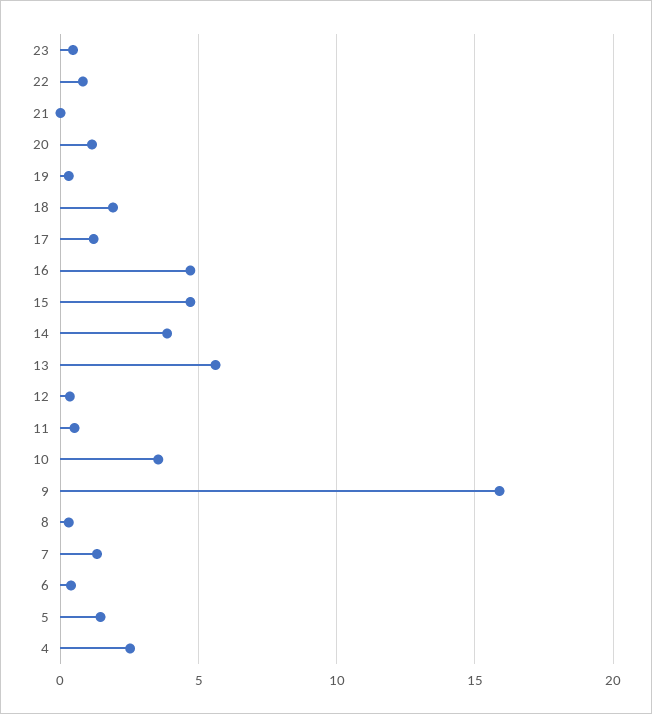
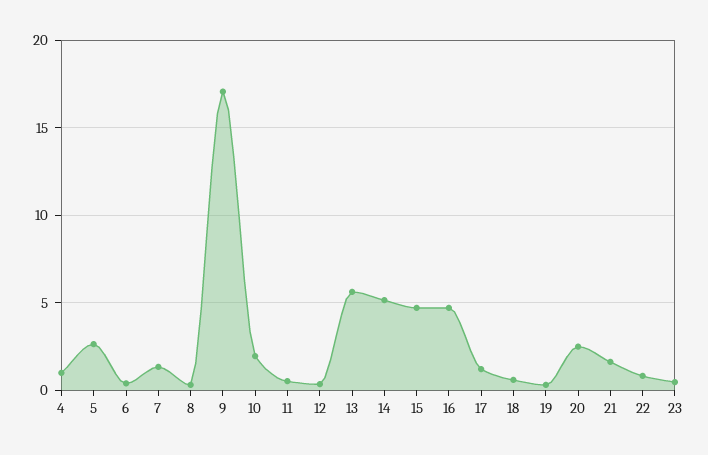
  {
    "23": 0.5,
    "22": 1,
-   "21": 0,
+   "21": 1.5,
-   "20": 1,
+   "20": 2.5,
    "19": 0.5,
-   "18": 2,
+   "18": 0.5,
    "17": 1,
    "16": 4.5,
    "15": 4.5,
-   "14": 4,
+   "14": 5,
    "13": 5.5,
    "12": 0.5,
    "11": 0.5,
-   "10": 3.5,
+   "10": 2,
-   "9": 16,
+   "9": 17,
    "8": 0.5,
    "7": 1.5,
    "6": 0.5,
-   "5": 1.5,
+   "5": 2.5,
-   "4": 2.5
+   "4": 1
  }

